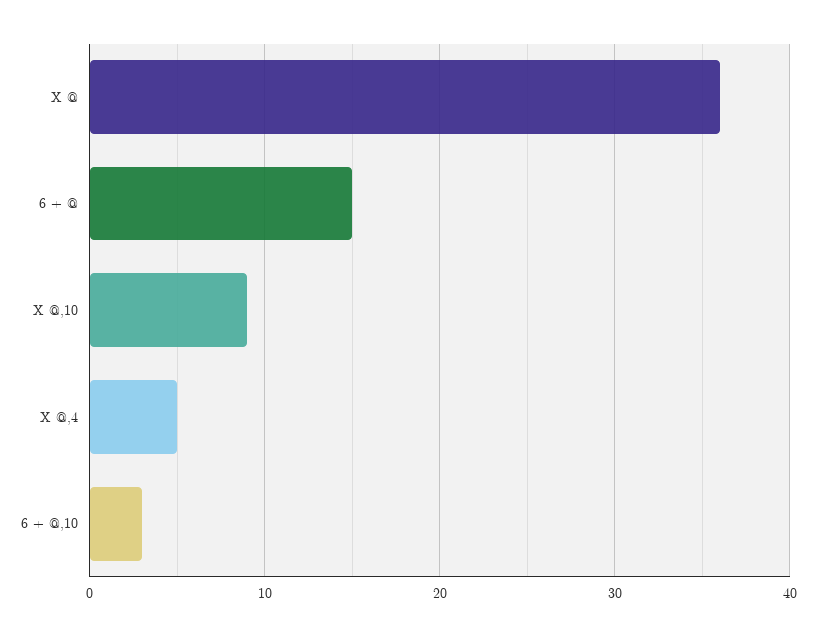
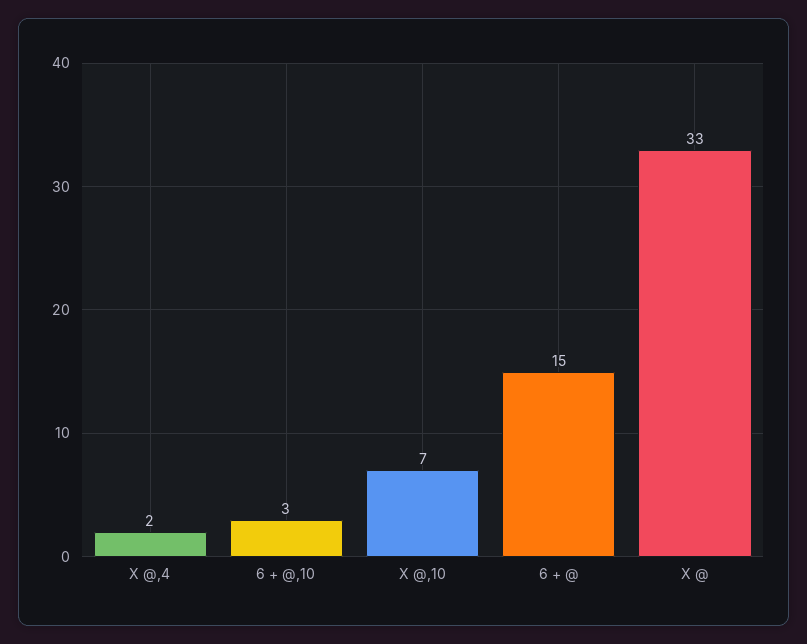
  {
-   "X @": 36,
+   "X @": 33,
    "6 + @": 15,
-   "X @,10": 9,
+   "X @,10": 7,
-   "X @,4": 5,
+   "X @,4": 2,
    "6 + @,10": 3
  }

